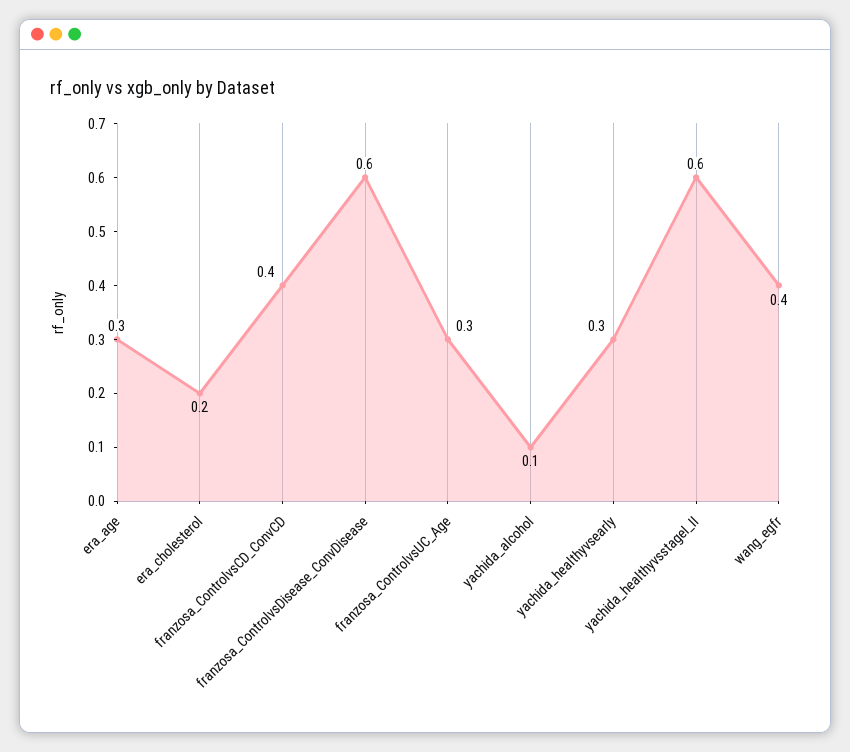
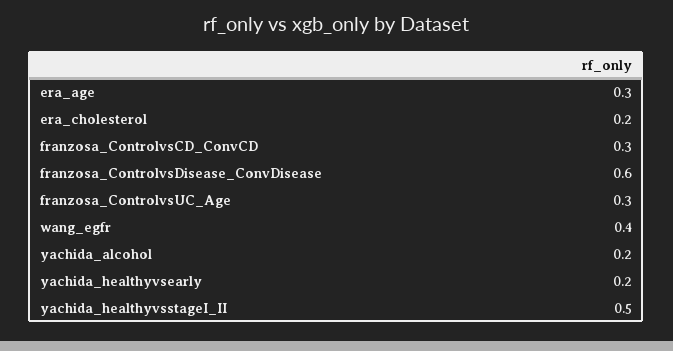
  {
    "era_age": 0.3,
    "era_cholesterol": 0.2,
-   "franzosa_ControlvsCD_ConvCD": 0.4,
+   "franzosa_ControlvsCD_ConvCD": 0.3,
    "franzosa_ControlvsDisease_ConvDisease": 0.6,
    "franzosa_ControlvsUC_Age": 0.3,
-   "yachida_alcohol": 0.1,
+   "yachida_alcohol": 0.2,
-   "yachida_healthyvsearly": 0.3,
+   "yachida_healthyvsearly": 0.2,
-   "yachida_healthyvsstageI_II": 0.6,
+   "yachida_healthyvsstageI_II": 0.5,
    "wang_egfr": 0.4
  }

